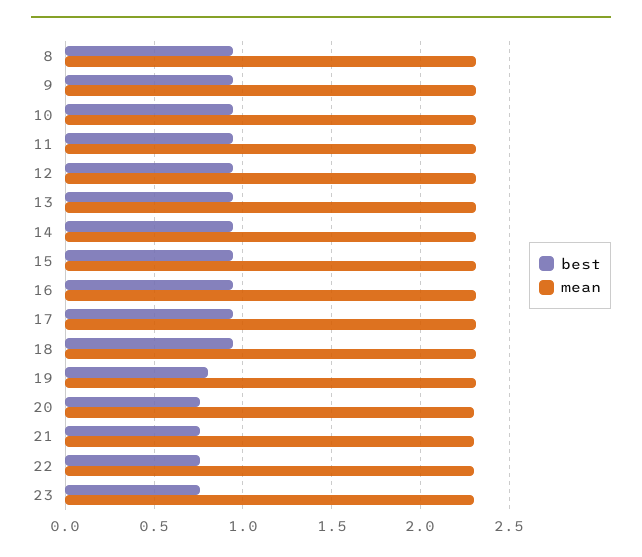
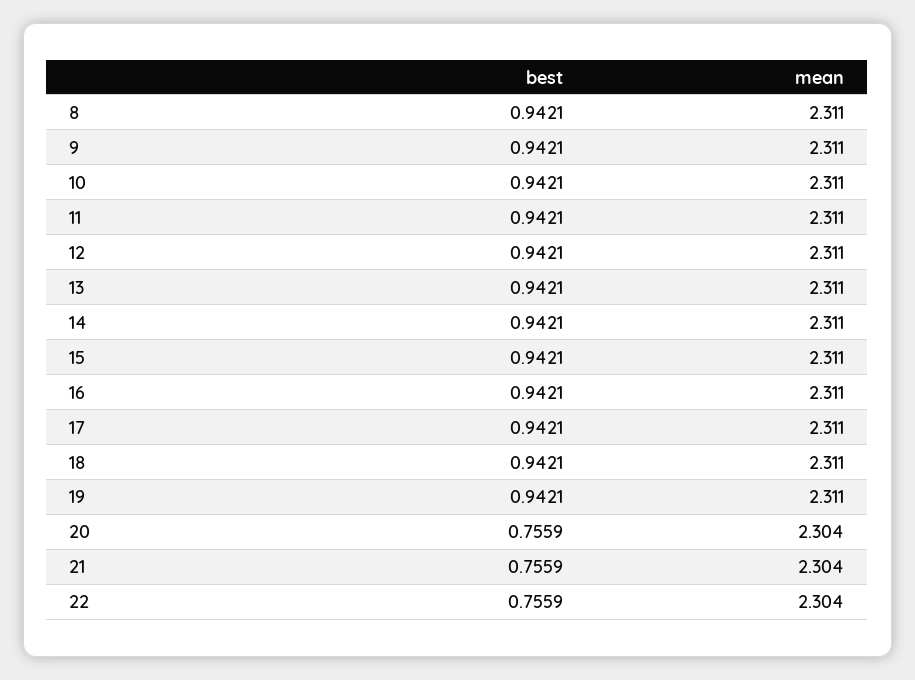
  {
    "best": {
      "8": 0.9421,
      "9": 0.9421,
      "10": 0.9421,
      "11": 0.9421,
      "12": 0.9421,
      "13": 0.9421,
      "14": 0.9421,
      "15": 0.9421,
      "16": 0.9421,
      "17": 0.9421,
      "18": 0.9421,
-     "19": 0.8,
+     "19": 0.9421,
      "20": 0.7559,
      "21": 0.7559,
-     "22": 0.7559,
+     "22": 0.7559
-     "23": 0.75
    },
    "mean": {
      "8": 2.311,
      "9": 2.311,
      "10": 2.311,
      "11": 2.311,
      "12": 2.311,
      "13": 2.311,
      "14": 2.311,
      "15": 2.311,
      "16": 2.311,
      "17": 2.311,
      "18": 2.311,
      "19": 2.311,
      "20": 2.304,
      "21": 2.304,
-     "22": 2.304,
+     "22": 2.304
-     "23": 2.3
    }
  }

